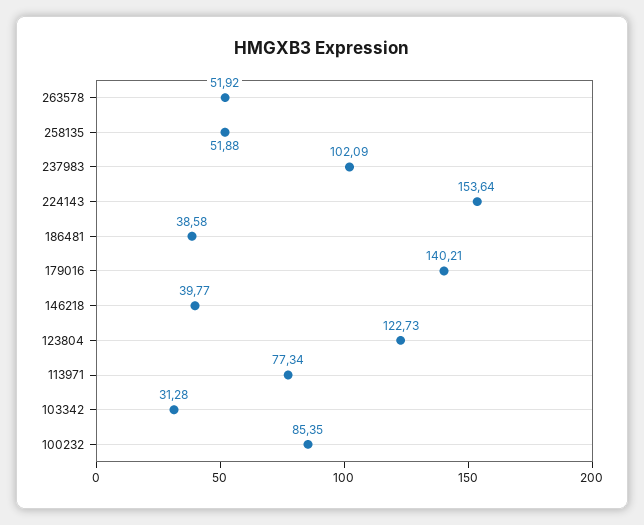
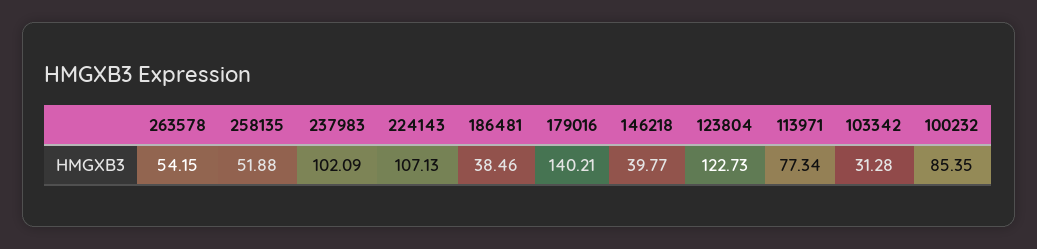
  {
-   "263578": 51.92,
+   "263578": 54.15,
    "258135": 51.88,
    "237983": 102.09,
-   "224143": 153.64,
+   "224143": 107.13,
-   "186481": 38.58,
+   "186481": 38.46,
    "179016": 140.21,
    "146218": 39.77,
    "123804": 122.73,
    "113971": 77.34,
    "103342": 31.28,
    "100232": 85.35
  }

